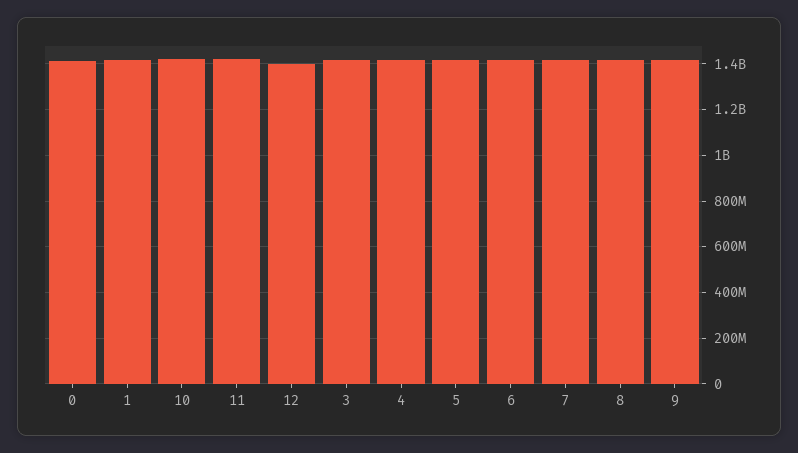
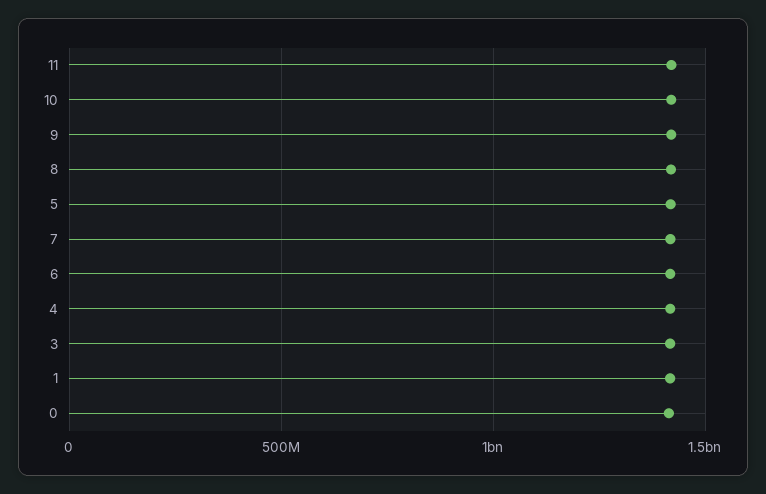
  {
    "0": 1400000000,
    "1": 1400000000,
    "10": 1400000000,
    "11": 1400000000,
-   "12": 1400000000,
    "3": 1400000000,
    "4": 1400000000,
    "5": 1400000000,
    "6": 1400000000,
    "7": 1400000000,
    "8": 1400000000,
    "9": 1400000000
  }

